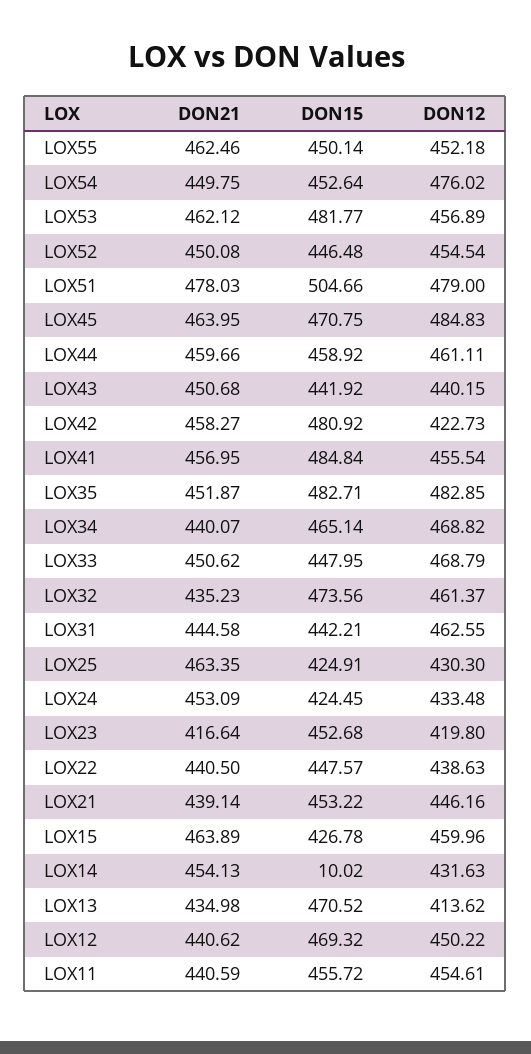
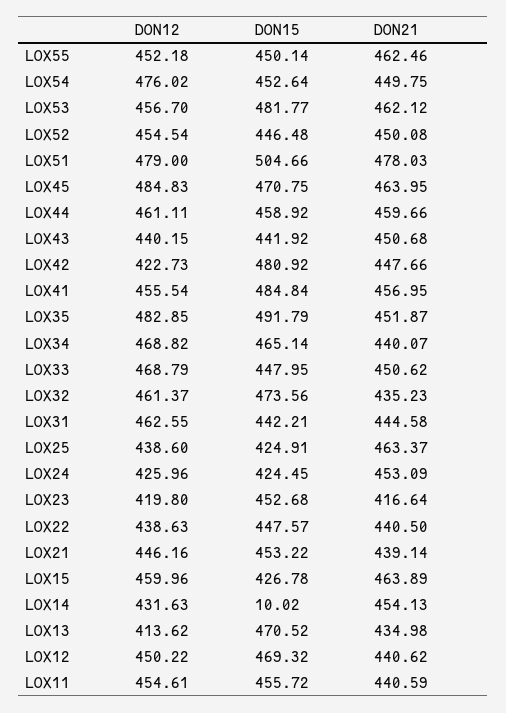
  {
    "DON21": {
      "LOX55": 462.46,
      "LOX54": 449.75,
      "LOX53": 462.12,
      "LOX52": 450.08,
      "LOX51": 478.03,
      "LOX45": 463.95,
      "LOX44": 459.66,
      "LOX43": 450.68,
-     "LOX42": 458.27,
+     "LOX42": 447.66,
      "LOX41": 456.95,
      "LOX35": 451.87,
      "LOX34": 440.07,
      "LOX33": 450.62,
      "LOX32": 435.23,
      "LOX31": 444.58,
-     "LOX25": 463.35,
+     "LOX25": 463.37,
      "LOX24": 453.09,
      "LOX23": 416.64,
      "LOX22": 440.5,
      "LOX21": 439.14,
      "LOX15": 463.89,
      "LOX14": 454.13,
      "LOX13": 434.98,
      "LOX12": 440.62,
      "LOX11": 440.59
    },
    "DON15": {
      "LOX55": 450.14,
      "LOX54": 452.64,
      "LOX53": 481.77,
      "LOX52": 446.48,
      "LOX51": 504.66,
      "LOX45": 470.75,
      "LOX44": 458.92,
      "LOX43": 441.92,
      "LOX42": 480.92,
      "LOX41": 484.84,
-     "LOX35": 482.71,
+     "LOX35": 491.79,
      "LOX34": 465.14,
      "LOX33": 447.95,
      "LOX32": 473.56,
      "LOX31": 442.21,
      "LOX25": 424.91,
      "LOX24": 424.45,
      "LOX23": 452.68,
      "LOX22": 447.57,
      "LOX21": 453.22,
      "LOX15": 426.78,
      "LOX14": 10.02,
      "LOX13": 470.52,
      "LOX12": 469.32,
      "LOX11": 455.72
    },
    "DON12": {
      "LOX55": 452.18,
      "LOX54": 476.02,
-     "LOX53": 456.89,
+     "LOX53": 456.7,
      "LOX52": 454.54,
      "LOX51": 479,
      "LOX45": 484.83,
      "LOX44": 461.11,
      "LOX43": 440.15,
      "LOX42": 422.73,
      "LOX41": 455.54,
      "LOX35": 482.85,
      "LOX34": 468.82,
      "LOX33": 468.79,
      "LOX32": 461.37,
      "LOX31": 462.55,
-     "LOX25": 430.3,
+     "LOX25": 438.6,
-     "LOX24": 433.48,
+     "LOX24": 425.96,
      "LOX23": 419.8,
      "LOX22": 438.63,
      "LOX21": 446.16,
      "LOX15": 459.96,
      "LOX14": 431.63,
      "LOX13": 413.62,
      "LOX12": 450.22,
      "LOX11": 454.61
    }
  }

